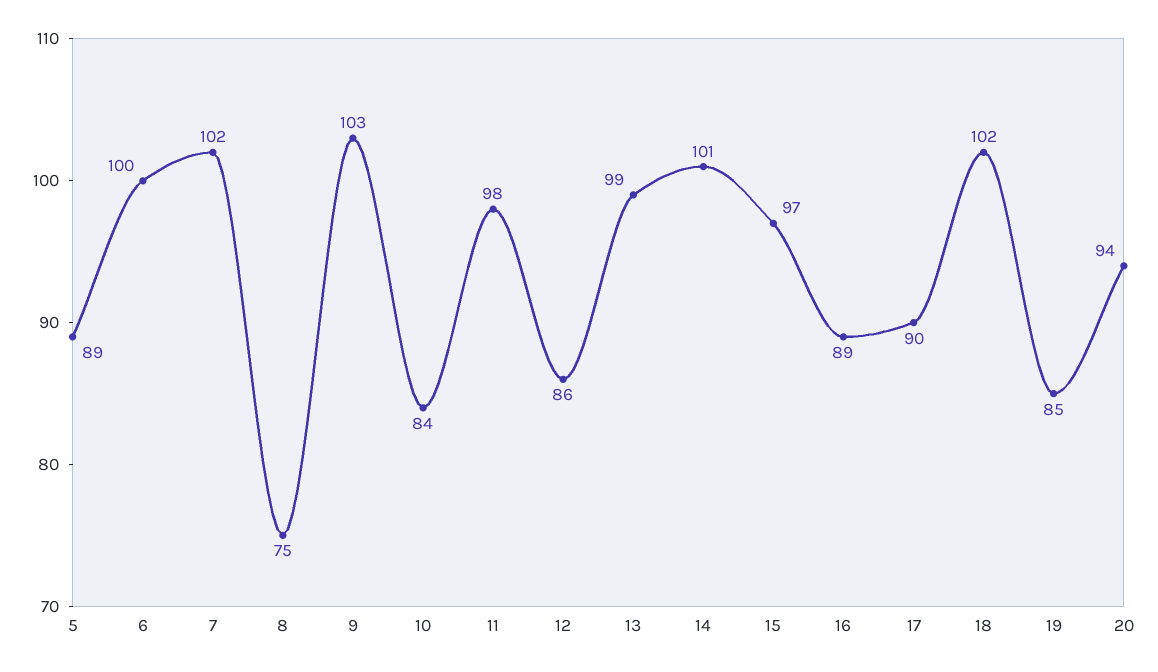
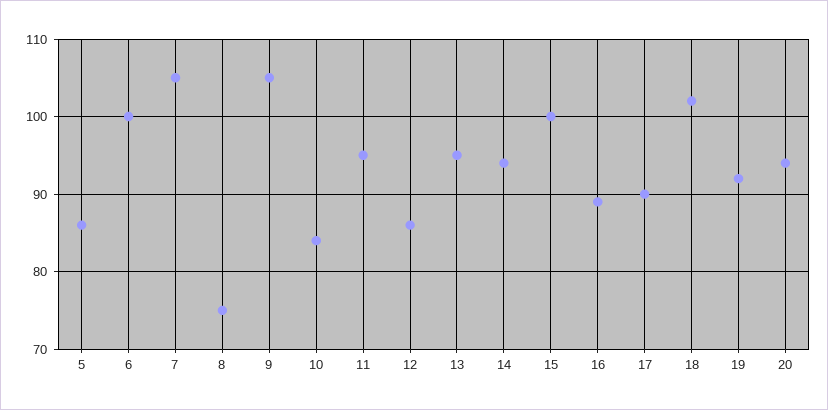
  {
-   "5": 89,
+   "5": 86,
    "6": 100,
-   "7": 102,
+   "7": 105,
    "8": 75,
-   "9": 103,
+   "9": 105,
    "10": 84,
-   "11": 98,
+   "11": 95,
    "12": 86,
-   "13": 99,
+   "13": 95,
-   "14": 101,
+   "14": 94,
-   "15": 97,
+   "15": 100,
    "16": 89,
    "17": 90,
    "18": 102,
-   "19": 85,
+   "19": 92,
    "20": 94
  }

